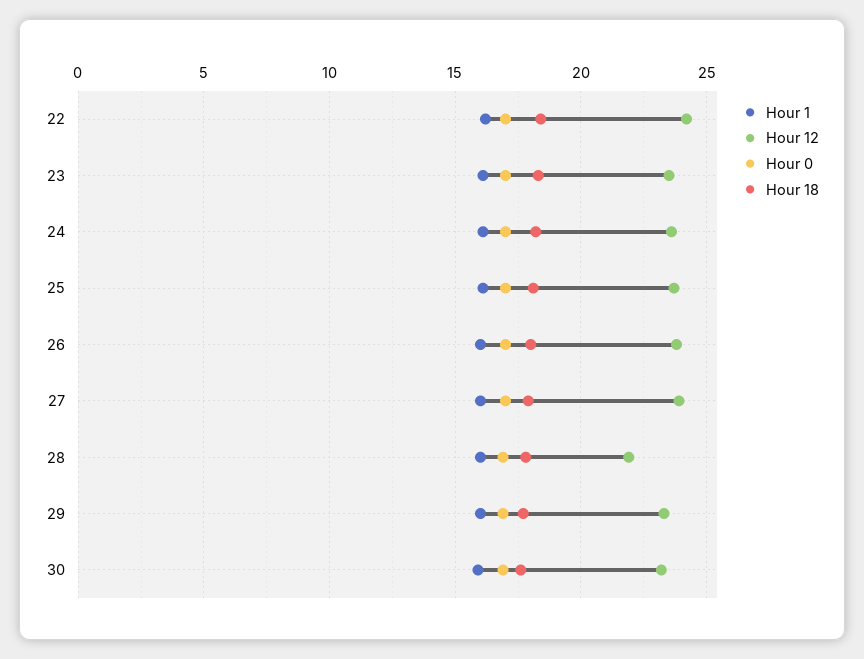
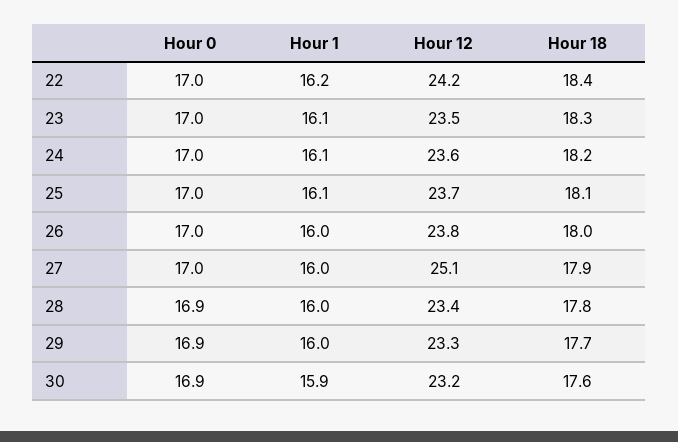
  {
    "Hour 1": {
      "22": 16.2,
      "23": 16.1,
      "24": 16.1,
      "25": 16.1,
      "26": 16,
      "27": 16,
      "28": 16,
      "29": 16,
      "30": 15.9
    },
    "Hour 12": {
      "22": 24.2,
      "23": 23.5,
      "24": 23.6,
      "25": 23.7,
      "26": 23.8,
-     "27": 24,
+     "27": 25.1,
-     "28": 22,
+     "28": 23.4,
      "29": 23.3,
      "30": 23.2
    },
    "Hour 0": {
      "22": 17,
      "23": 17,
      "24": 17,
      "25": 17,
      "26": 17,
      "27": 17,
      "28": 16.9,
      "29": 16.9,
      "30": 16.9
    },
    "Hour 18": {
      "22": 18.4,
      "23": 18.3,
      "24": 18.2,
      "25": 18.1,
      "26": 18,
      "27": 17.9,
      "28": 17.8,
      "29": 17.7,
      "30": 17.6
    }
  }

